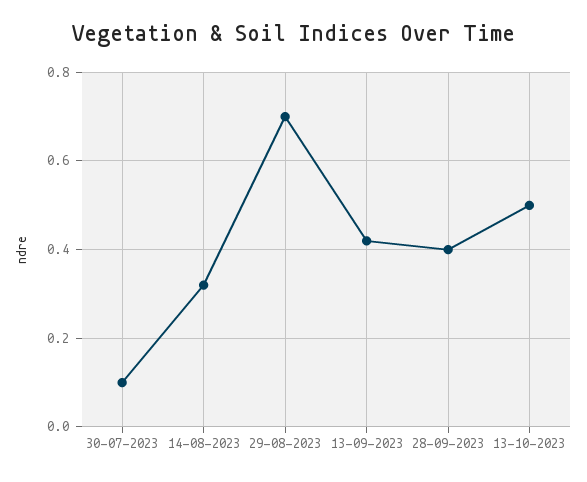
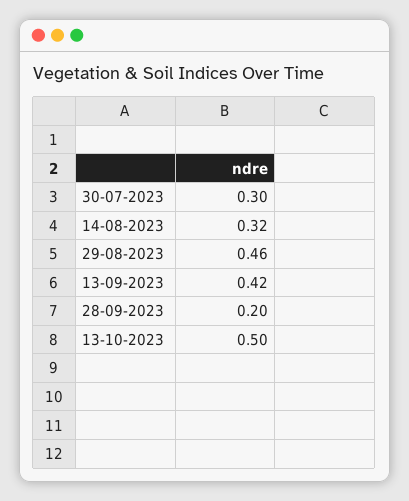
  {
-   "30-07-2023": 0.1,
+   "30-07-2023": 0.3,
    "14-08-2023": 0.32,
-   "29-08-2023": 0.7,
+   "29-08-2023": 0.46,
    "13-09-2023": 0.42,
-   "28-09-2023": 0.4,
+   "28-09-2023": 0.2,
    "13-10-2023": 0.5
  }

